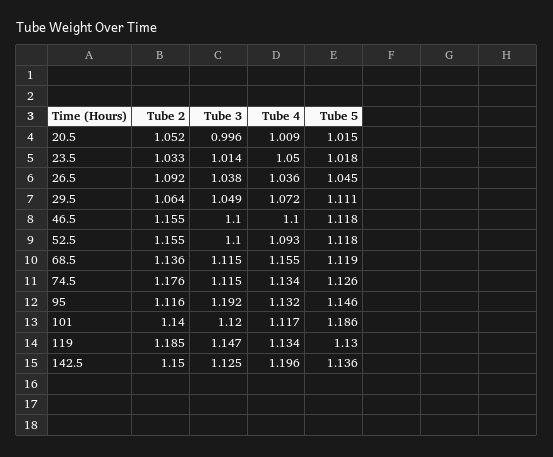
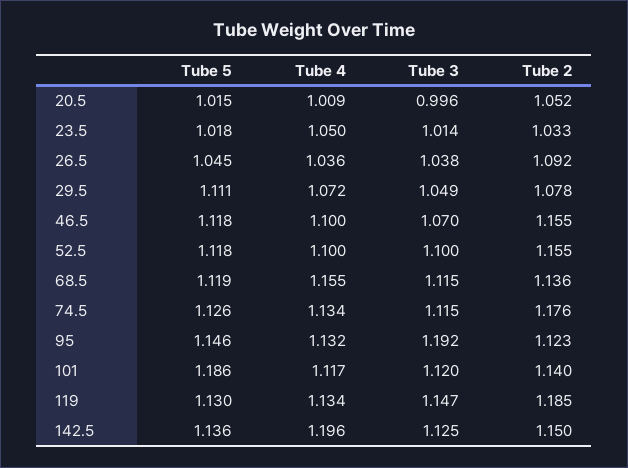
  {
    "Tube 2": {
      "20.5": 1.052,
      "23.5": 1.033,
      "26.5": 1.092,
-     "29.5": 1.064,
+     "29.5": 1.078,
      "46.5": 1.155,
      "52.5": 1.155,
      "68.5": 1.136,
      "74.5": 1.176,
-     "95": 1.116,
+     "95": 1.123,
      "101": 1.14,
      "119": 1.185,
      "142.5": 1.15
    },
    "Tube 3": {
      "20.5": 0.996,
      "23.5": 1.014,
      "26.5": 1.038,
      "29.5": 1.049,
-     "46.5": 1.1,
+     "46.5": 1.07,
      "52.5": 1.1,
      "68.5": 1.115,
      "74.5": 1.115,
      "95": 1.192,
      "101": 1.12,
      "119": 1.147,
      "142.5": 1.125
    },
    "Tube 4": {
      "20.5": 1.009,
      "23.5": 1.05,
      "26.5": 1.036,
      "29.5": 1.072,
      "46.5": 1.1,
-     "52.5": 1.093,
+     "52.5": 1.1,
      "68.5": 1.155,
      "74.5": 1.134,
      "95": 1.132,
      "101": 1.117,
      "119": 1.134,
      "142.5": 1.196
    },
    "Tube 5": {
      "20.5": 1.015,
      "23.5": 1.018,
      "26.5": 1.045,
      "29.5": 1.111,
      "46.5": 1.118,
      "52.5": 1.118,
      "68.5": 1.119,
      "74.5": 1.126,
      "95": 1.146,
      "101": 1.186,
      "119": 1.13,
      "142.5": 1.136
    }
  }

